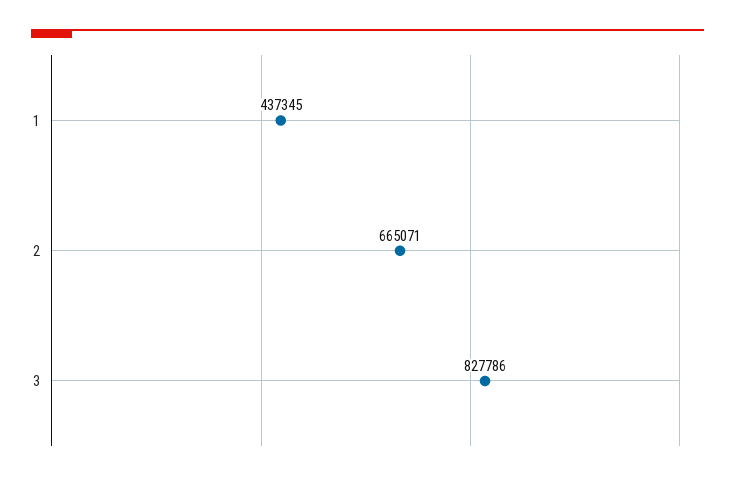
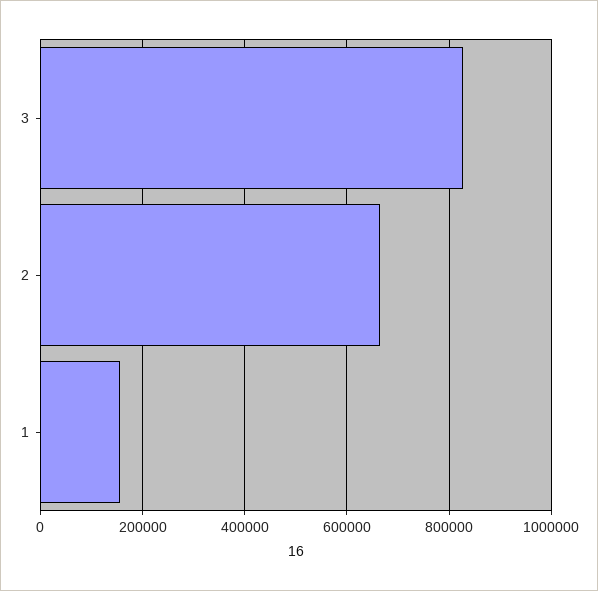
  {
-   "1": 437345,
+   "1": 160000,
    "2": 665071,
    "3": 827786
  }

